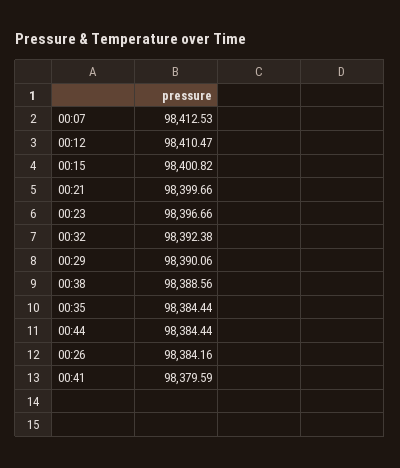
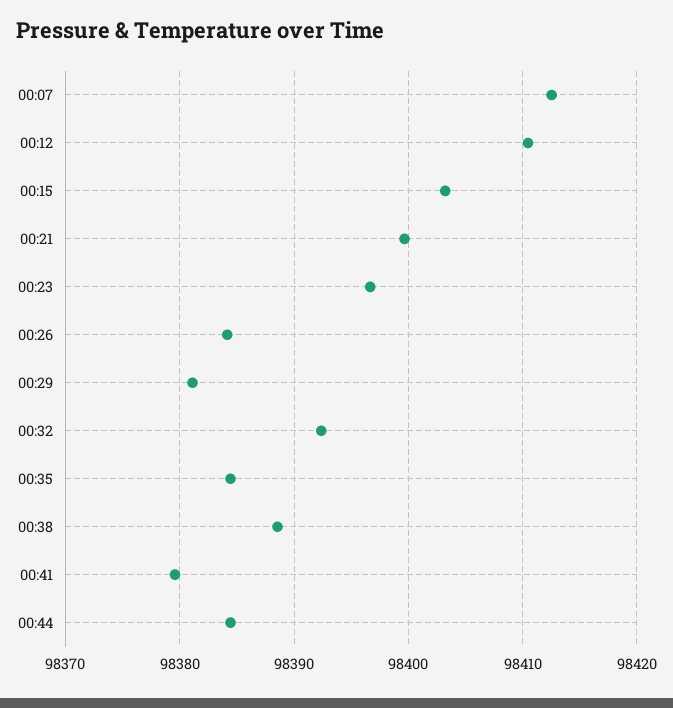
  {
    "00:07": 98412.53,
    "00:12": 98410.47,
-   "00:15": 98400.82,
+   "00:15": 98403,
    "00:21": 98399.66,
    "00:23": 98396.66,
    "00:32": 98392.38,
-   "00:29": 98390.06,
+   "00:29": 98381,
    "00:38": 98388.56,
    "00:35": 98384.44,
    "00:44": 98384.44,
    "00:26": 98384.16,
    "00:41": 98379.59
  }

